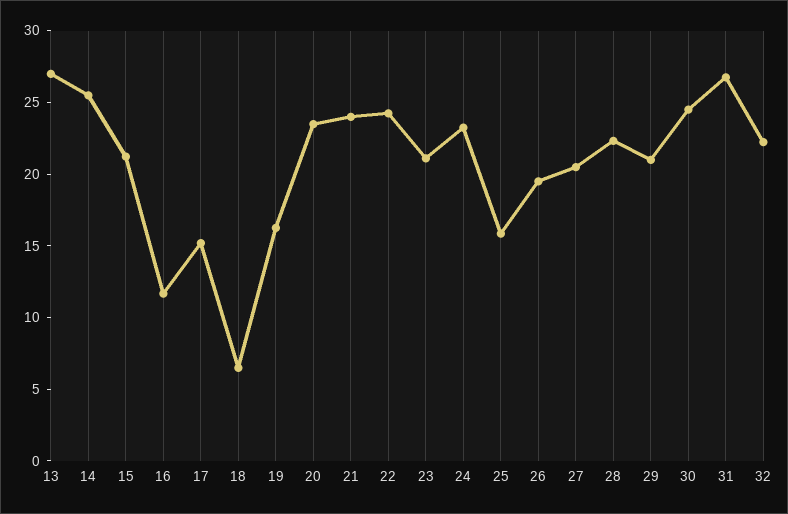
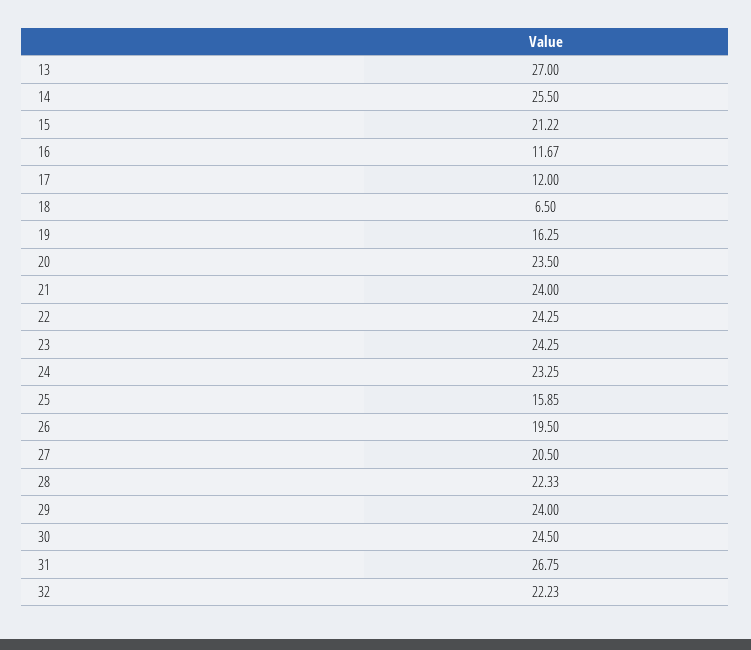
  {
    "13": 27,
    "14": 25.5,
    "15": 21.22,
    "16": 11.67,
-   "17": 15,
+   "17": 12,
    "18": 6.5,
    "19": 16.25,
    "20": 23.5,
    "21": 24,
    "22": 24.25,
-   "23": 21,
+   "23": 24.25,
    "24": 23.25,
    "25": 15.85,
    "26": 19.5,
    "27": 20.5,
    "28": 22.33,
-   "29": 21,
+   "29": 24,
    "30": 24.5,
    "31": 26.75,
    "32": 22.23
  }

